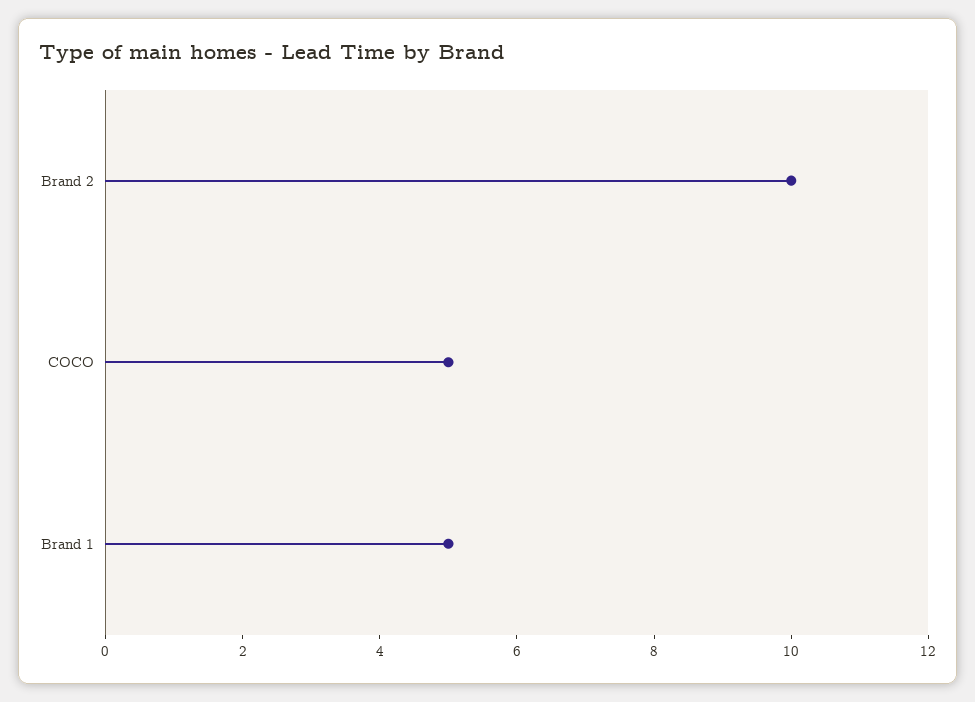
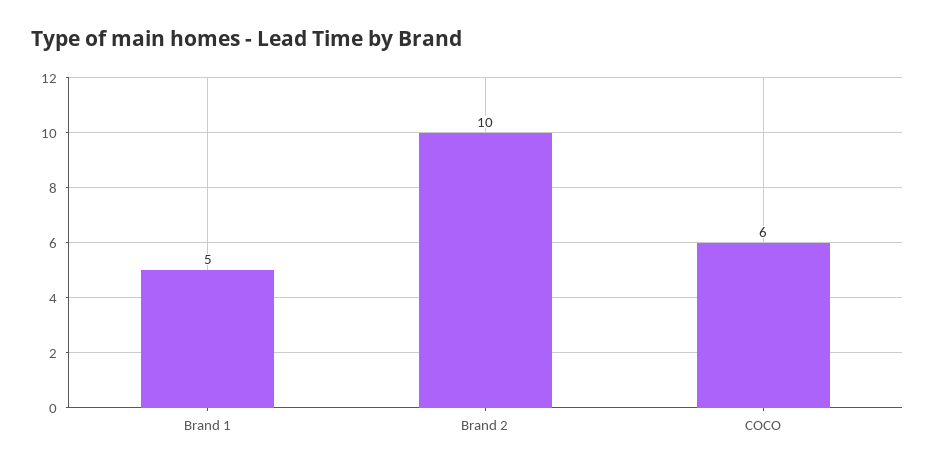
  {
    "Brand 2": 10,
-   "COCO": 5,
+   "COCO": 6,
    "Brand 1": 5
  }

